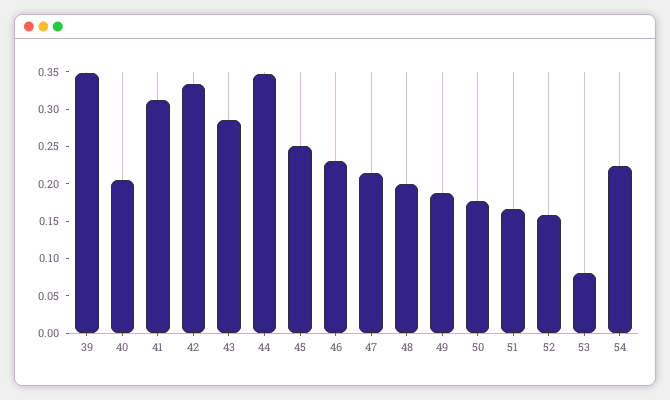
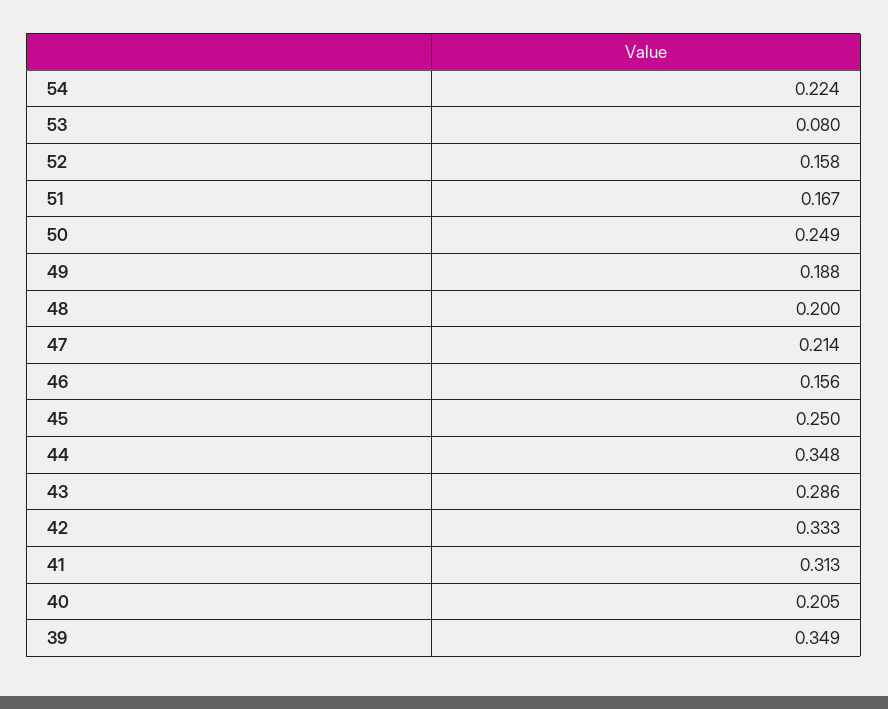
  {
    "39": 0.349,
    "40": 0.205,
    "41": 0.313,
    "42": 0.333,
    "43": 0.286,
    "44": 0.348,
    "45": 0.25,
-   "46": 0.225,
+   "46": 0.156,
    "47": 0.214,
    "48": 0.2,
    "49": 0.188,
-   "50": 0.175,
+   "50": 0.249,
    "51": 0.167,
    "52": 0.158,
    "53": 0.08,
    "54": 0.224
  }

